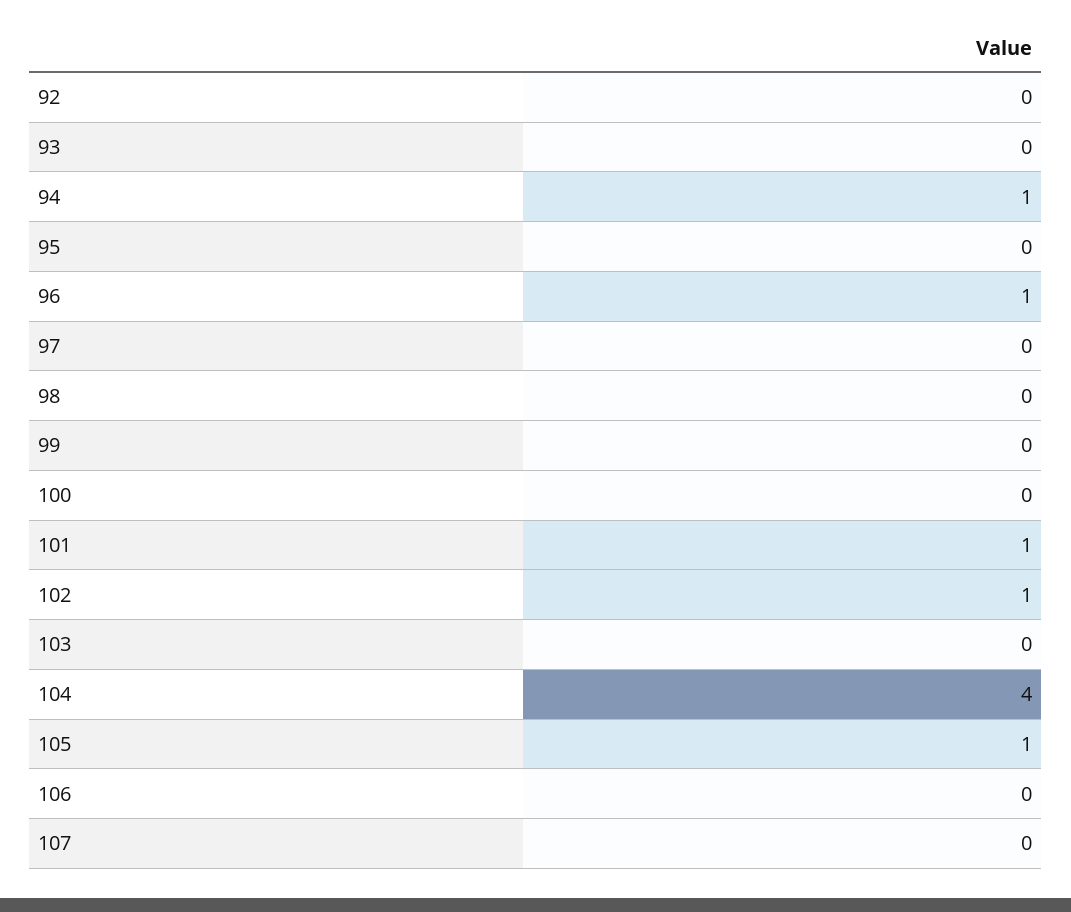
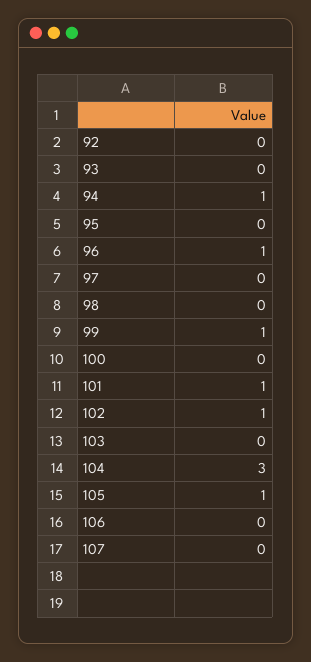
  {
    "92": 0,
    "93": 0,
    "94": 1,
    "95": 0,
    "96": 1,
    "97": 0,
    "98": 0,
-   "99": 0,
+   "99": 1,
    "100": 0,
    "101": 1,
    "102": 1,
    "103": 0,
-   "104": 4,
+   "104": 3,
    "105": 1,
    "106": 0,
    "107": 0
  }

